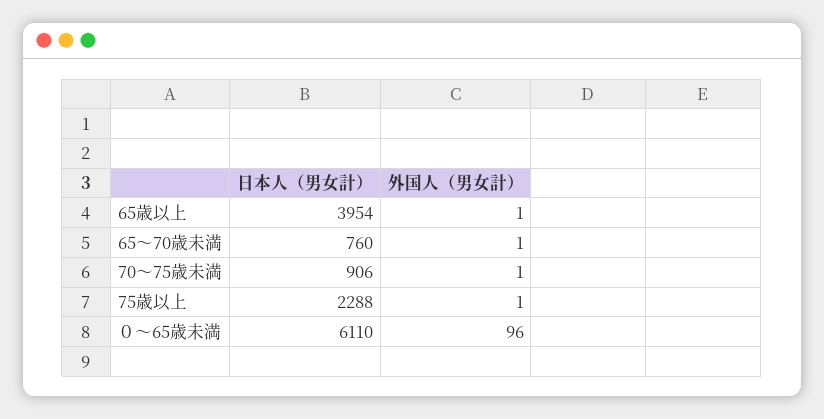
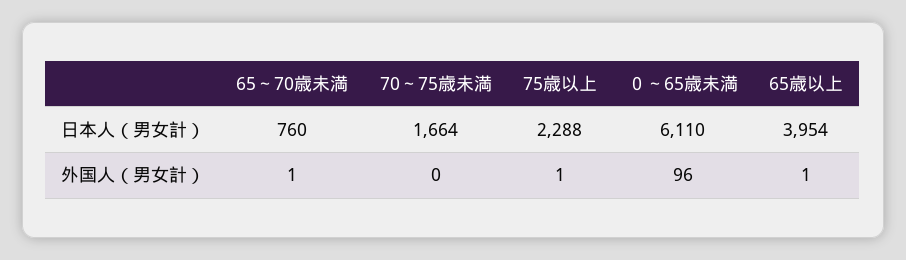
  {
    "日本人（男女計）": {
      "65歳以上": 3954,
      "65～70歳未満": 760,
-     "70～75歳未満": 906,
+     "70～75歳未満": 1664,
      "75歳以上": 2288,
      "０～65歳未満": 6110
    },
    "外国人（男女計）": {
      "65歳以上": 1,
      "65～70歳未満": 1,
-     "70～75歳未満": 1,
+     "70～75歳未満": 0,
      "75歳以上": 1,
      "０～65歳未満": 96
    }
  }

